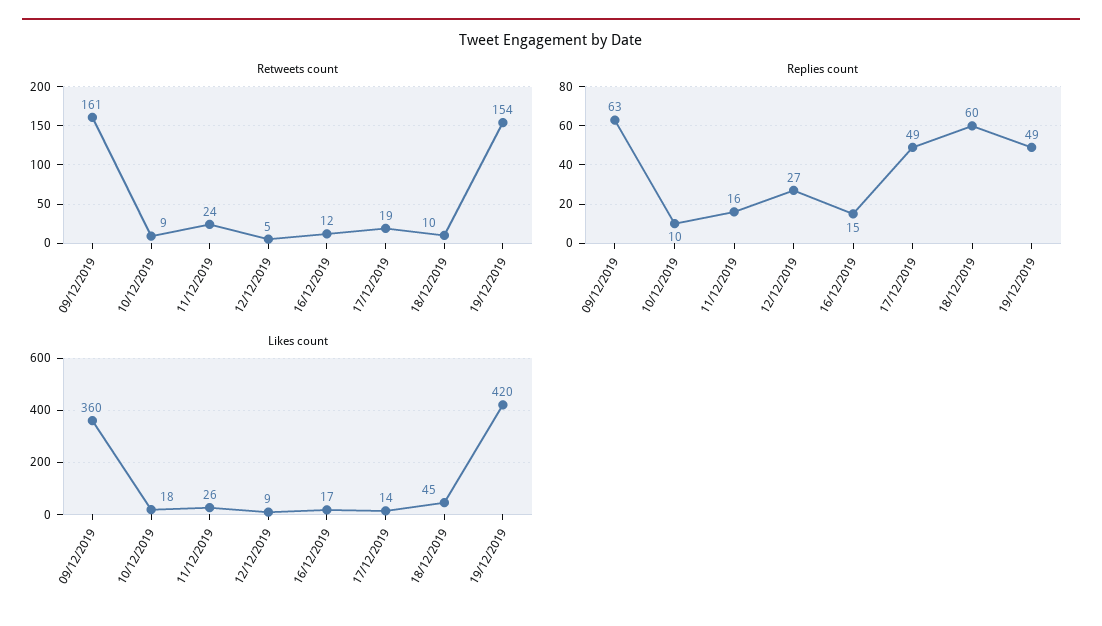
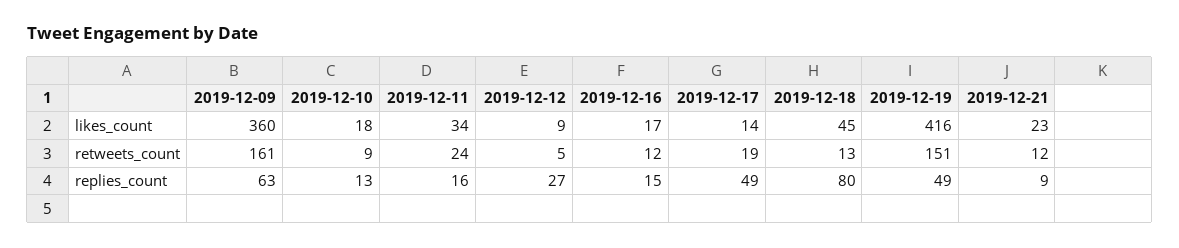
  {
    "Retweets count": {
      "09/12/2019": 161,
      "10/12/2019": 9,
      "11/12/2019": 24,
      "12/12/2019": 5,
      "16/12/2019": 12,
      "17/12/2019": 19,
-     "18/12/2019": 10,
+     "18/12/2019": 13,
-     "19/12/2019": 154
+     "19/12/2019": 151,
+     "2019-12-21": 12
    },
    "Replies count": {
      "09/12/2019": 63,
-     "10/12/2019": 10,
+     "10/12/2019": 13,
      "11/12/2019": 16,
      "12/12/2019": 27,
      "16/12/2019": 15,
      "17/12/2019": 49,
-     "18/12/2019": 60,
+     "18/12/2019": 80,
-     "19/12/2019": 49
+     "19/12/2019": 49,
+     "2019-12-21": 9
    },
    "Likes count": {
      "09/12/2019": 360,
      "10/12/2019": 18,
-     "11/12/2019": 26,
+     "11/12/2019": 34,
      "12/12/2019": 9,
      "16/12/2019": 17,
      "17/12/2019": 14,
      "18/12/2019": 45,
-     "19/12/2019": 420
+     "19/12/2019": 416,
+     "2019-12-21": 23
    }
  }

